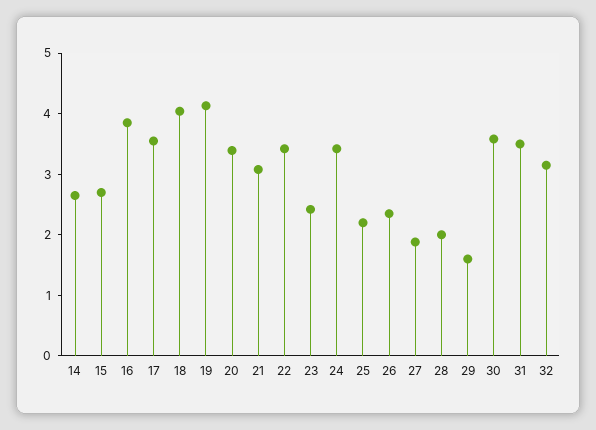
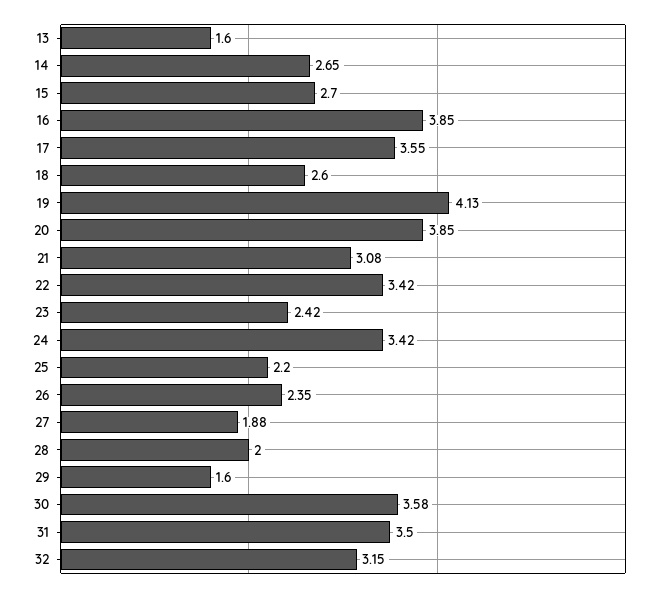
  {
    "14": 2.65,
    "15": 2.7,
    "16": 3.85,
    "17": 3.55,
-   "18": 4,
+   "18": 2.6,
    "19": 4.13,
-   "20": 3.4,
+   "20": 3.85,
    "21": 3.08,
    "22": 3.42,
    "23": 2.42,
    "24": 3.42,
    "25": 2.2,
    "26": 2.35,
    "27": 1.88,
    "28": 2,
    "29": 1.6,
    "30": 3.58,
    "31": 3.5,
-   "32": 3.15
+   "32": 3.15,
+   "13": 1.6
  }

